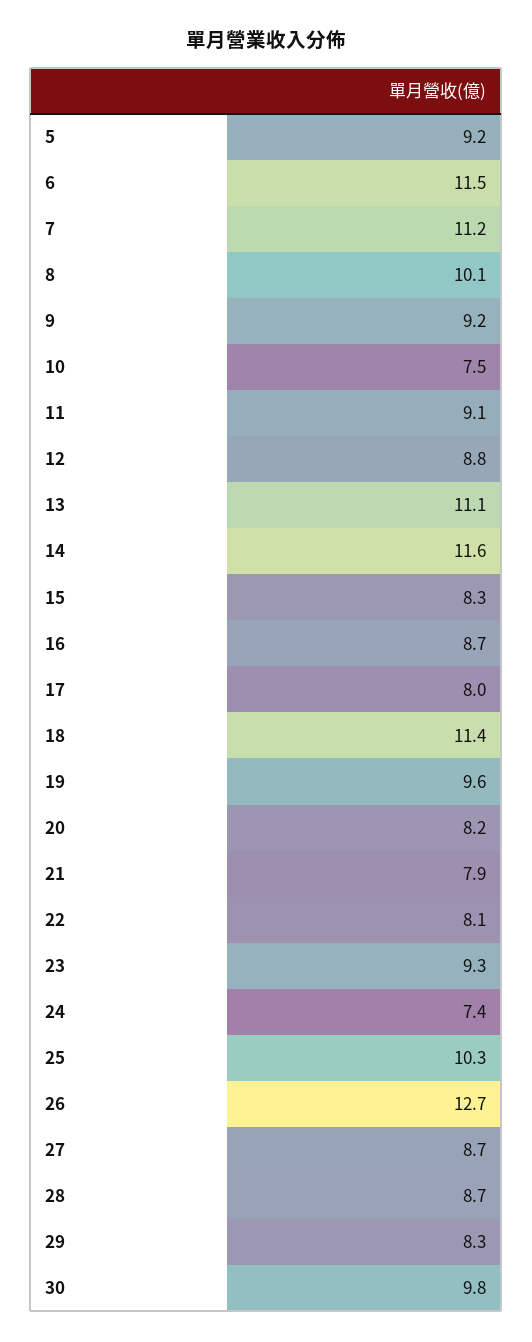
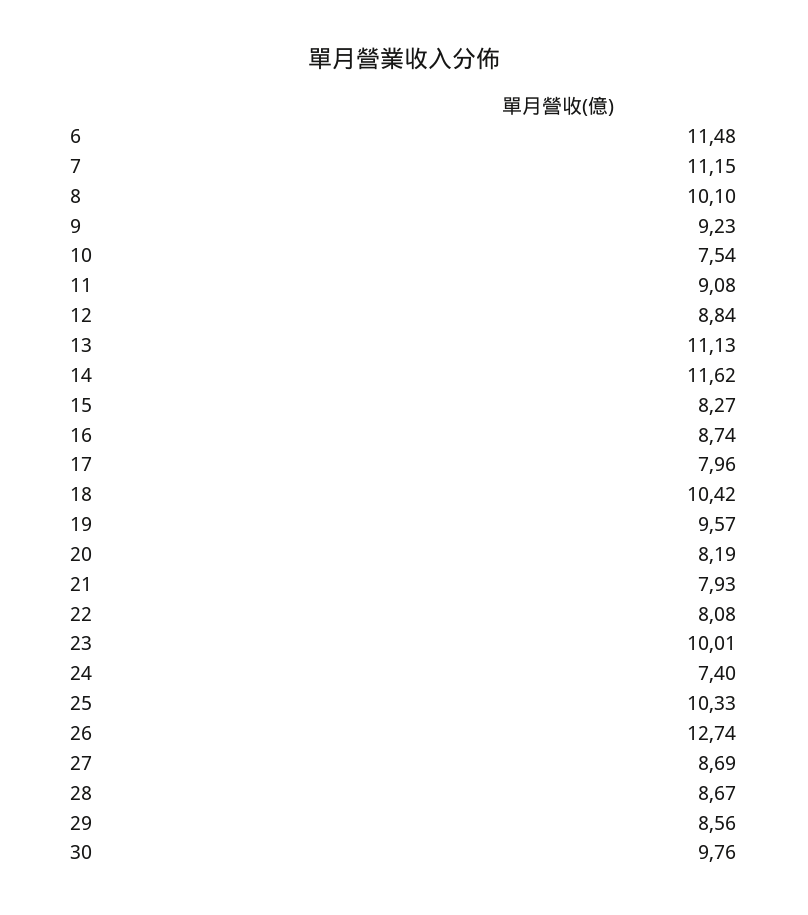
  {
-   "5": 9.2,
    "6": 11.48,
    "7": 11.15,
    "8": 10.1,
    "9": 9.23,
    "10": 7.54,
    "11": 9.08,
    "12": 8.84,
    "13": 11.13,
    "14": 11.62,
    "15": 8.27,
    "16": 8.74,
    "17": 7.96,
-   "18": 11.4,
+   "18": 10.42,
    "19": 9.57,
    "20": 8.19,
    "21": 7.93,
    "22": 8.08,
-   "23": 9.3,
+   "23": 10.01,
    "24": 7.4,
    "25": 10.33,
    "26": 12.74,
    "27": 8.69,
    "28": 8.67,
-   "29": 8.3,
+   "29": 8.56,
    "30": 9.76
  }

